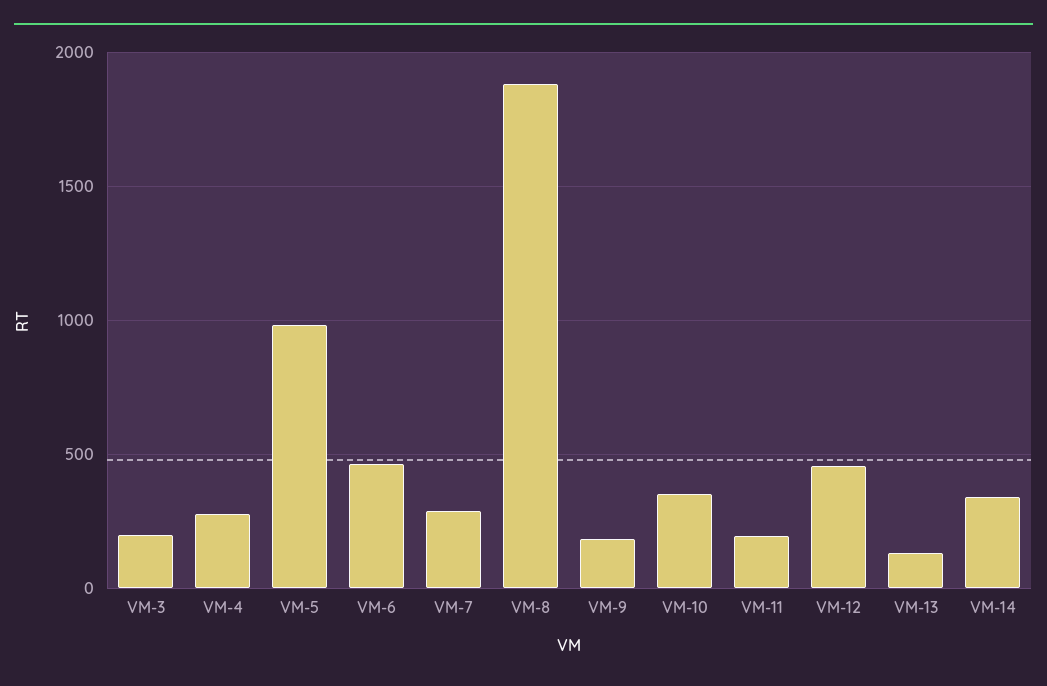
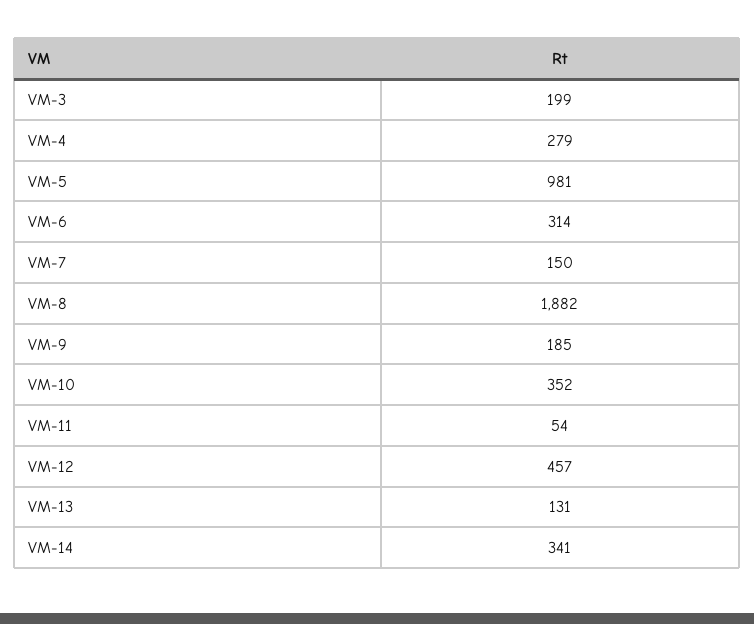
  {
    "VM-3": 199,
    "VM-4": 279,
    "VM-5": 981,
-   "VM-6": 450,
+   "VM-6": 314,
-   "VM-7": 300,
+   "VM-7": 150,
    "VM-8": 1882,
    "VM-9": 185,
    "VM-10": 352,
-   "VM-11": 200,
+   "VM-11": 54,
    "VM-12": 457,
    "VM-13": 131,
    "VM-14": 341
  }

